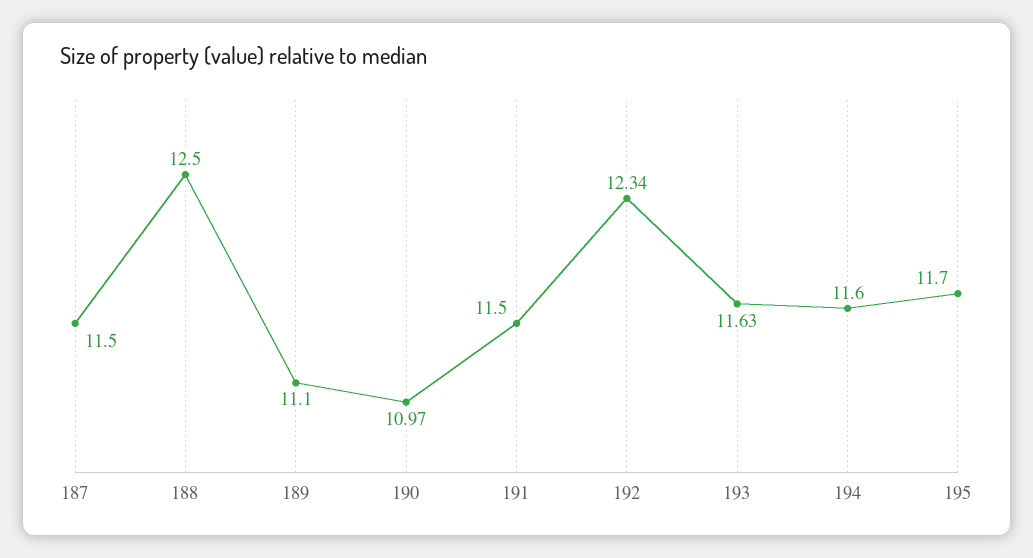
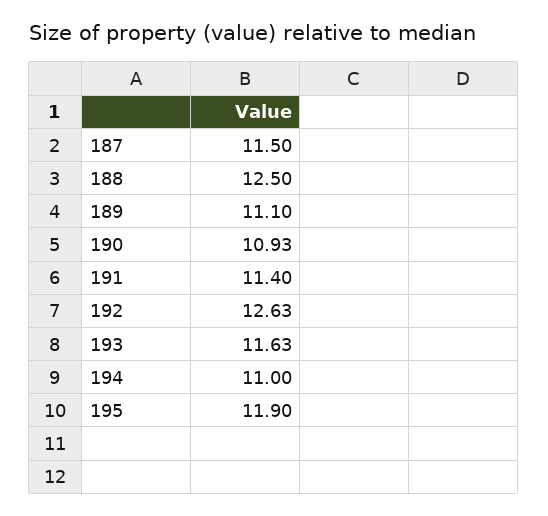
  {
    "187": 11.5,
    "188": 12.5,
    "189": 11.1,
-   "190": 10.97,
+   "190": 10.93,
-   "191": 11.5,
+   "191": 11.4,
-   "192": 12.34,
+   "192": 12.63,
    "193": 11.63,
-   "194": 11.6,
+   "194": 11,
-   "195": 11.7
+   "195": 11.9
  }

